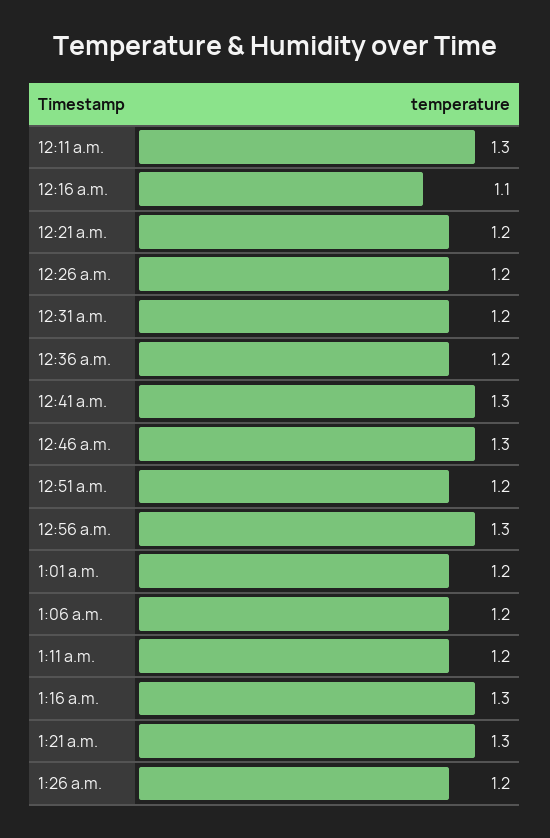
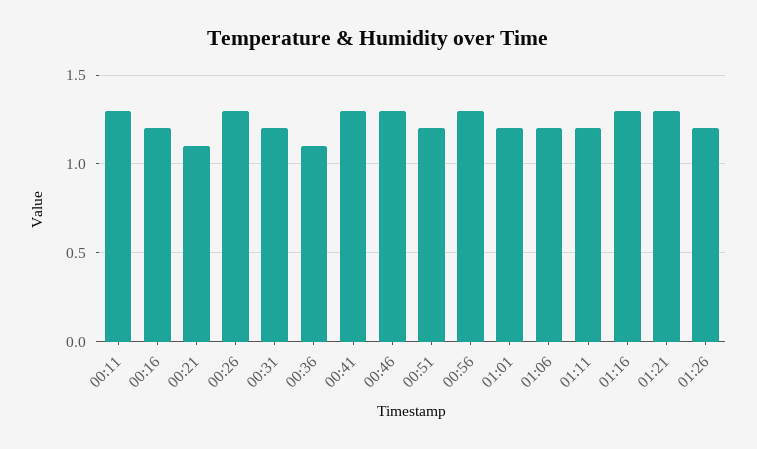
  {
    "12:11 a.m.": 1.3,
-   "12:16 a.m.": 1.1,
+   "12:16 a.m.": 1.2,
-   "12:21 a.m.": 1.2,
+   "12:21 a.m.": 1.1,
-   "12:26 a.m.": 1.2,
+   "12:26 a.m.": 1.3,
    "12:31 a.m.": 1.2,
-   "12:36 a.m.": 1.2,
+   "12:36 a.m.": 1.1,
    "12:41 a.m.": 1.3,
    "12:46 a.m.": 1.3,
    "12:51 a.m.": 1.2,
    "12:56 a.m.": 1.3,
    "1:01 a.m.": 1.2,
    "1:06 a.m.": 1.2,
    "1:11 a.m.": 1.2,
    "1:16 a.m.": 1.3,
    "1:21 a.m.": 1.3,
    "1:26 a.m.": 1.2
  }

